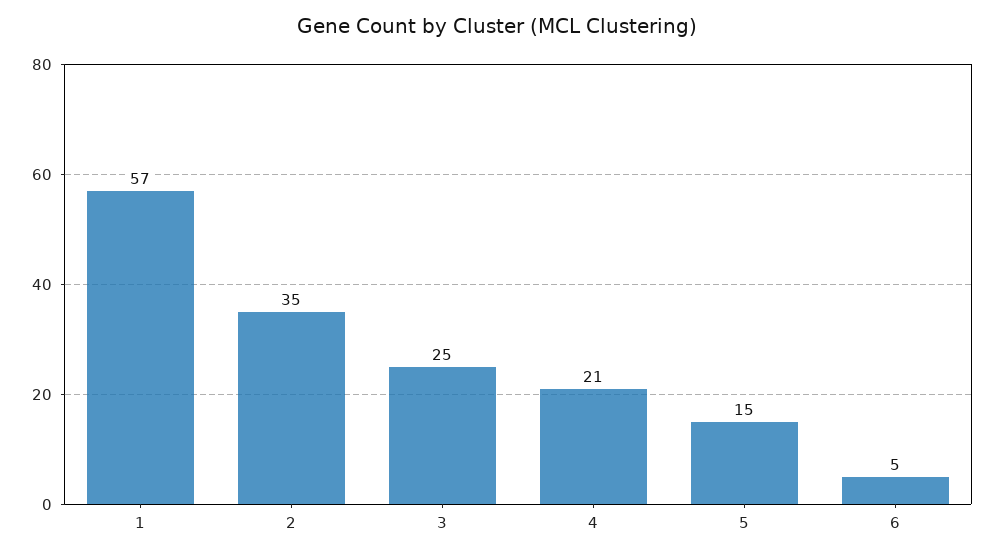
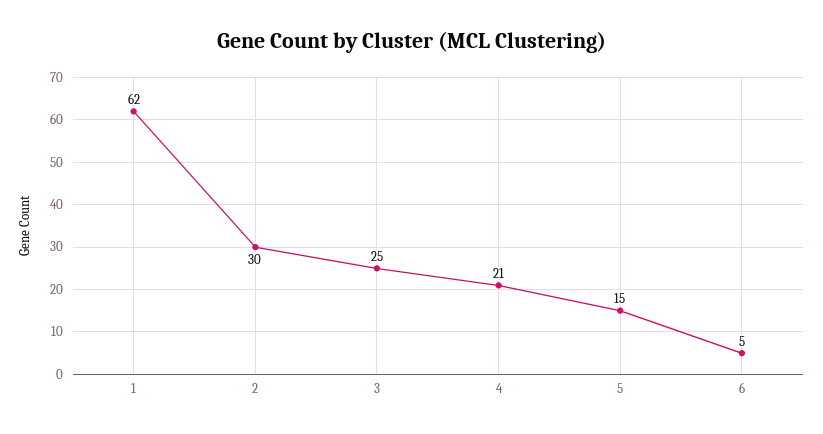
  {
-   "1": 57,
+   "1": 62,
-   "2": 35,
+   "2": 30,
    "3": 25,
    "4": 21,
    "5": 15,
    "6": 5
  }

